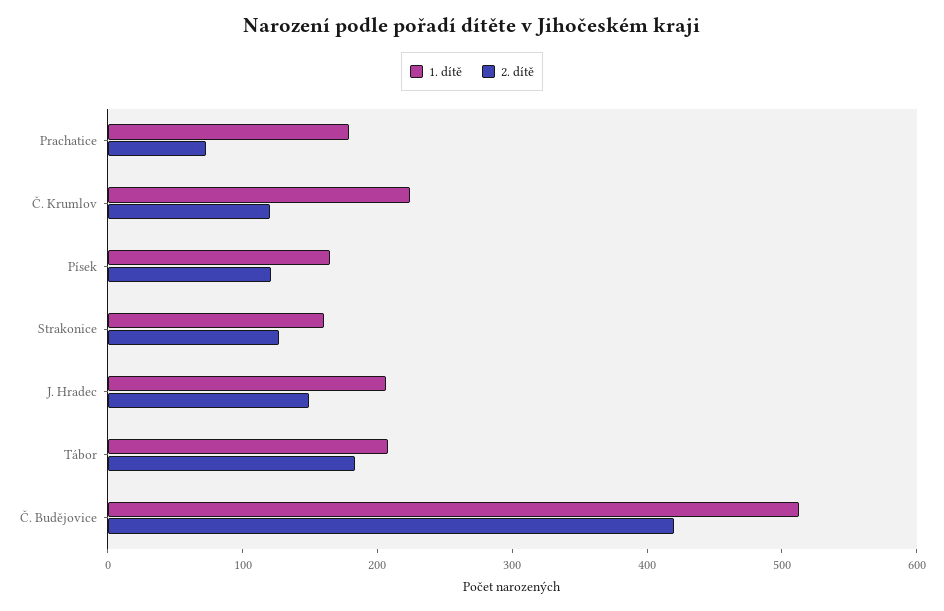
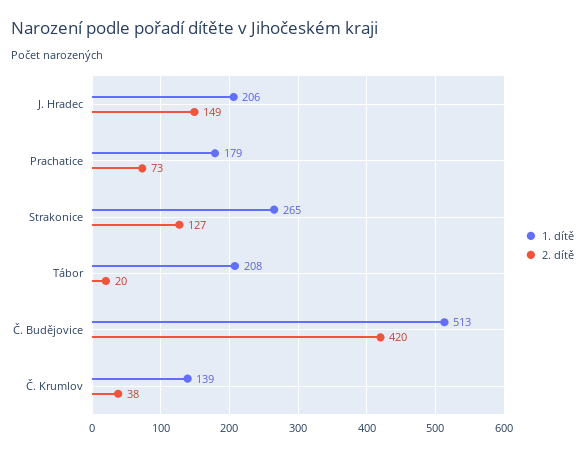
  {
    "1. dítě": {
      "Prachatice": 179,
-     "Č. Krumlov": 220,
+     "Č. Krumlov": 139,
-     "Písek": 160,
-     "Strakonice": 160,
+     "Strakonice": 265,
      "J. Hradec": 206,
      "Tábor": 208,
      "Č. Budějovice": 513
    },
    "2. dítě": {
      "Prachatice": 73,
-     "Č. Krumlov": 120,
+     "Č. Krumlov": 38,
-     "Písek": 120,
      "Strakonice": 127,
      "J. Hradec": 149,
-     "Tábor": 180,
+     "Tábor": 20,
      "Č. Budějovice": 420
    }
  }

